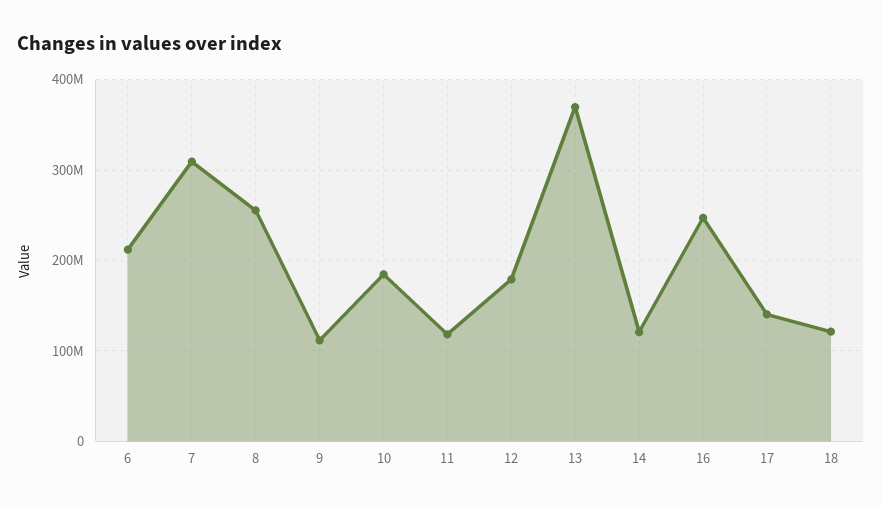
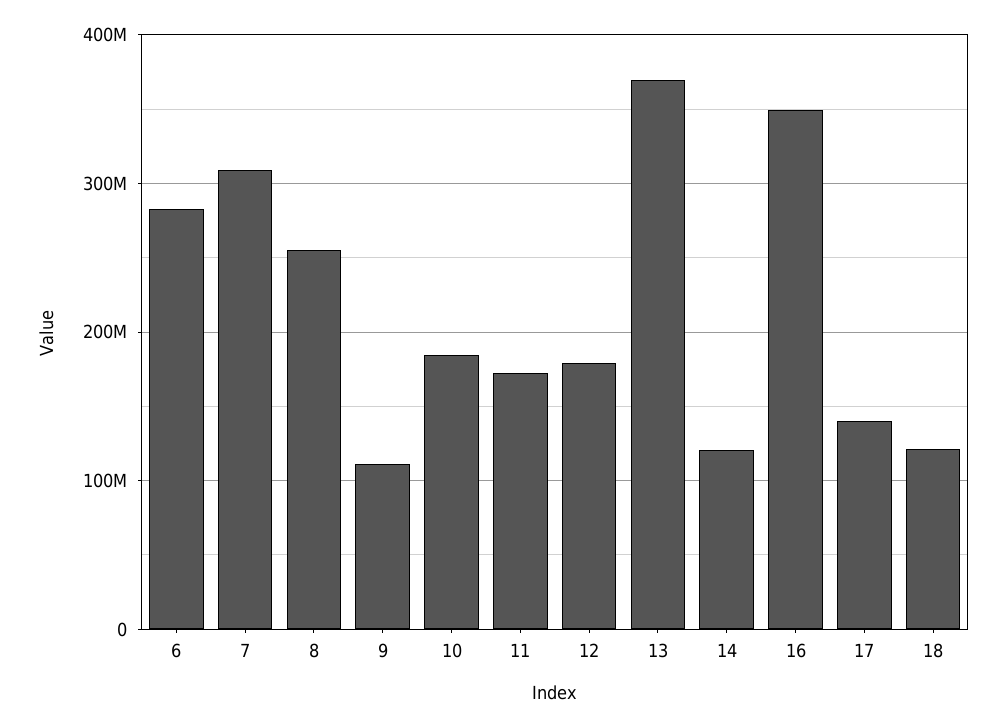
  {
-   "6": 210000000,
+   "6": 280000000,
    "7": 310000000,
    "8": 260000000,
    "9": 110000000,
    "10": 180000000,
-   "11": 120000000,
+   "11": 170000000,
    "12": 180000000,
    "13": 370000000,
    "14": 120000000,
-   "16": 250000000,
+   "16": 350000000,
    "17": 140000000,
    "18": 120000000
  }

